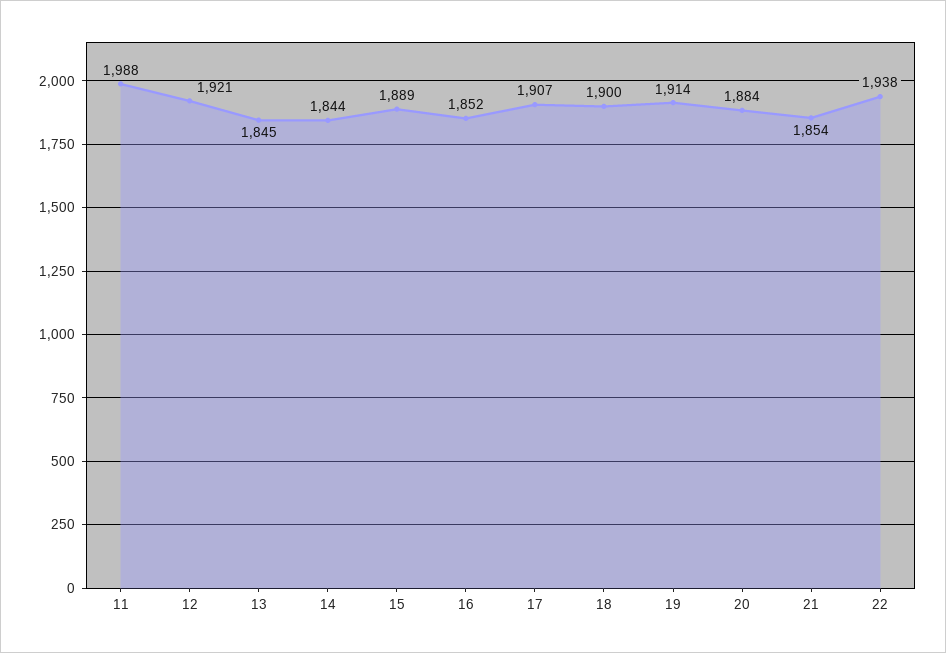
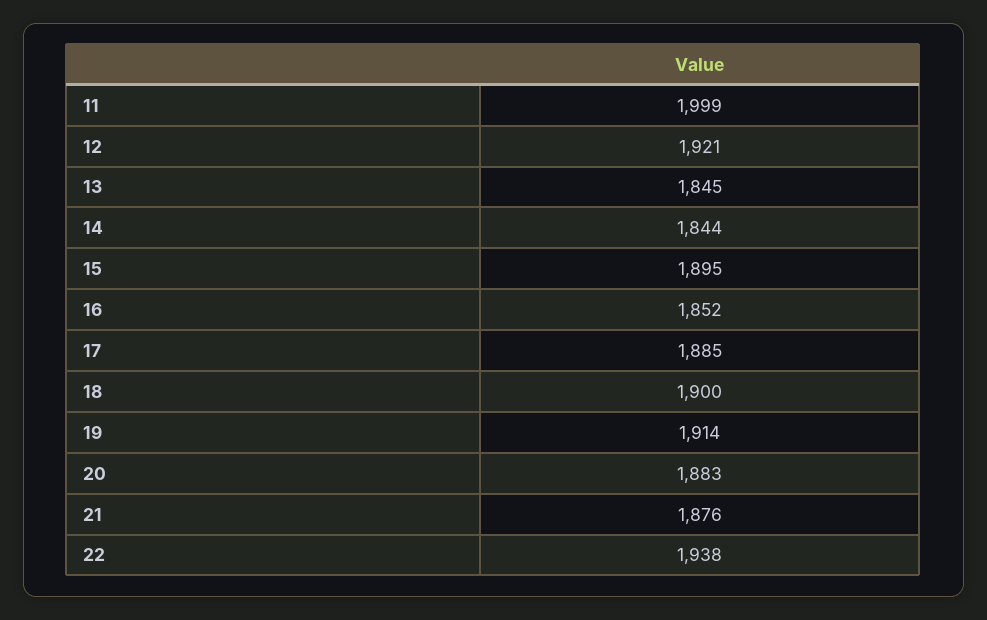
  {
-   "11": 1988,
+   "11": 1999,
    "12": 1921,
    "13": 1845,
    "14": 1844,
-   "15": 1889,
+   "15": 1895,
    "16": 1852,
-   "17": 1907,
+   "17": 1885,
    "18": 1900,
    "19": 1914,
-   "20": 1884,
+   "20": 1883,
-   "21": 1854,
+   "21": 1876,
    "22": 1938
  }

